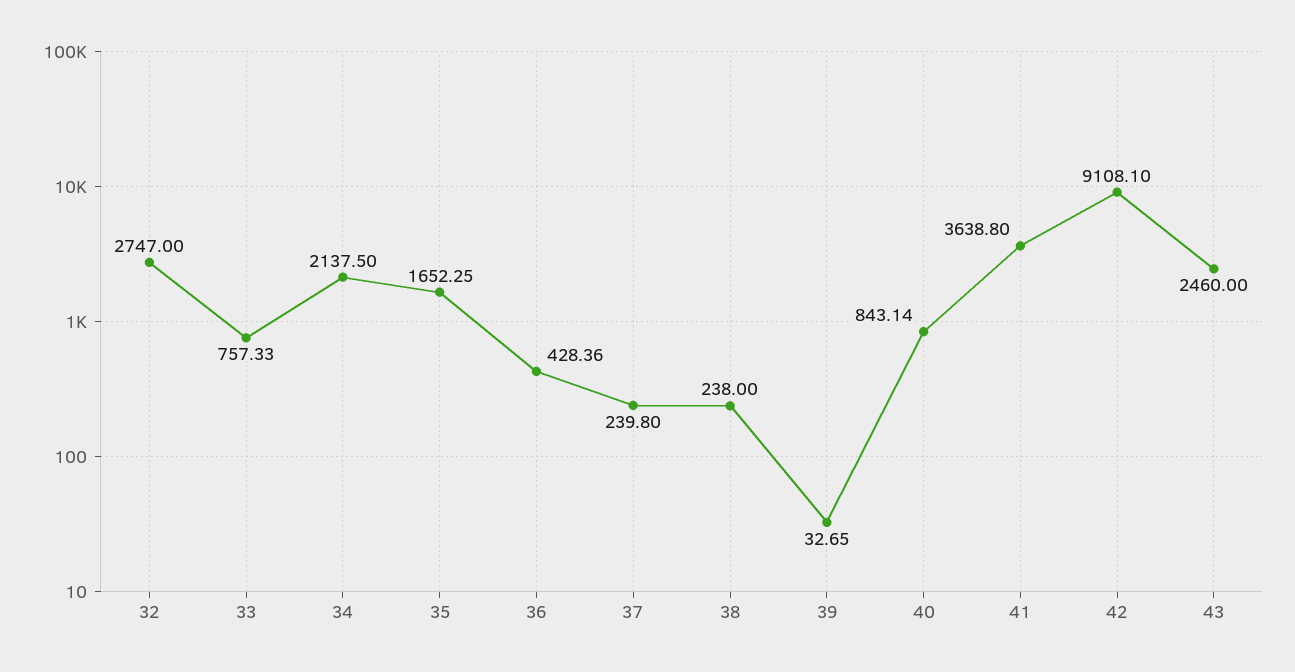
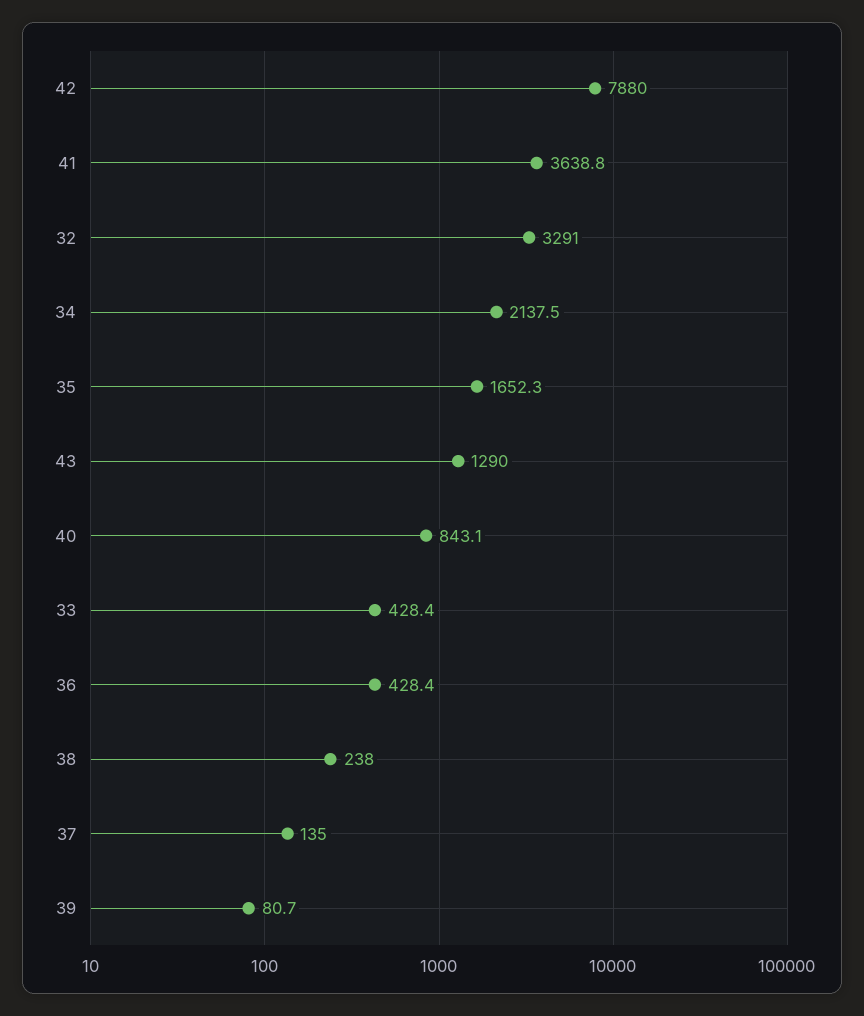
  {
-   "32": 2747,
+   "32": 3291,
-   "33": 757.33,
+   "33": 428.4,
    "34": 2137.5,
    "35": 1652.25,
    "36": 428.36,
-   "37": 239.8,
+   "37": 135,
    "38": 238,
-   "39": 32.65,
+   "39": 80.7,
    "40": 843.14,
    "41": 3638.8,
-   "42": 9108.1,
+   "42": 7880,
-   "43": 2460
+   "43": 1290
  }

